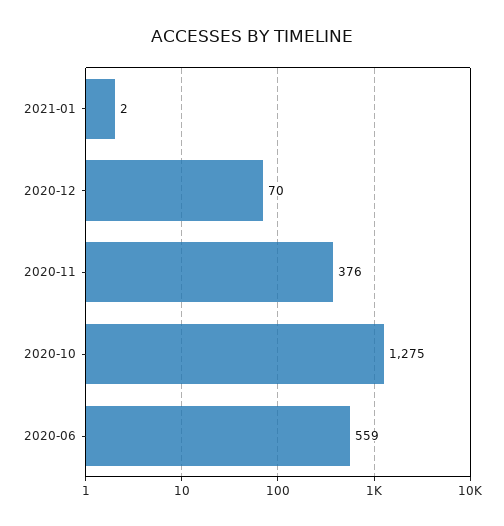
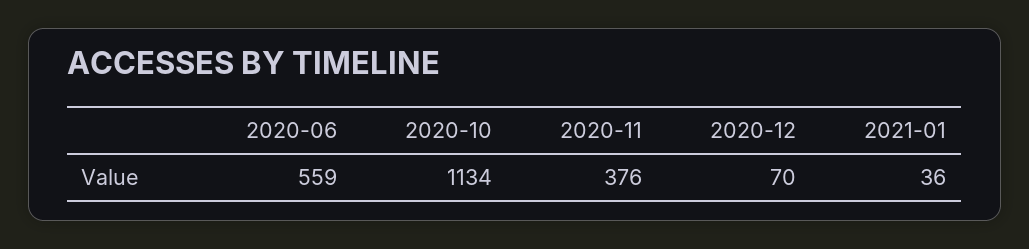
  {
-   "2021-01": 2,
+   "2021-01": 36,
    "2020-12": 70,
    "2020-11": 376,
-   "2020-10": 1275,
+   "2020-10": 1134,
    "2020-06": 559
  }

